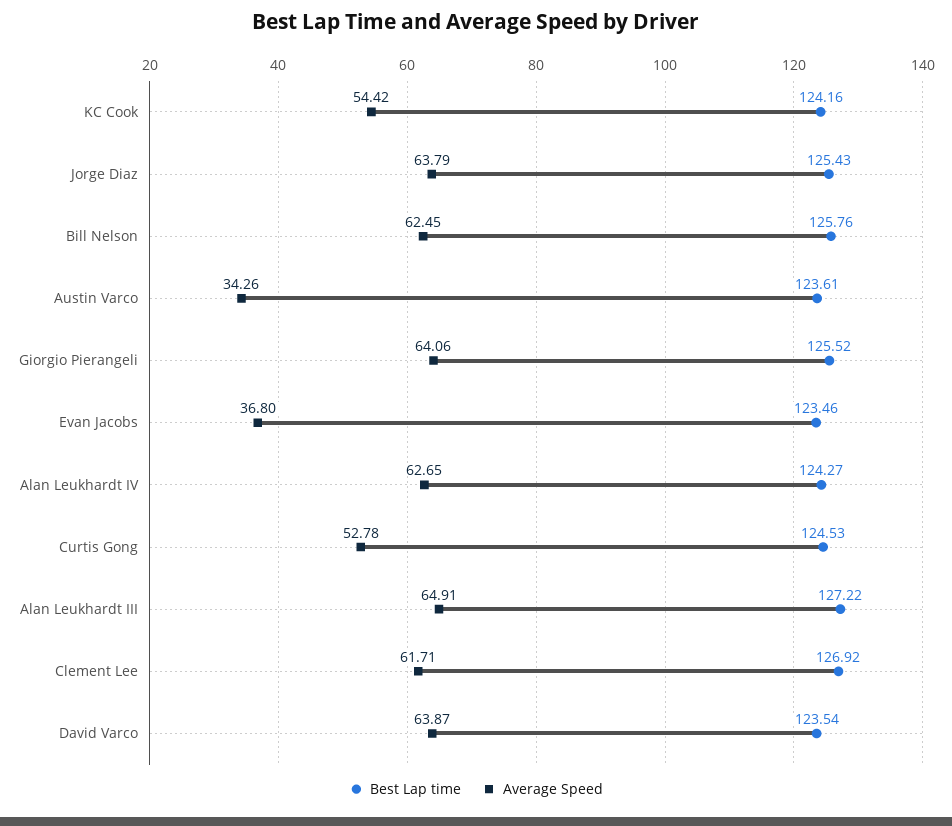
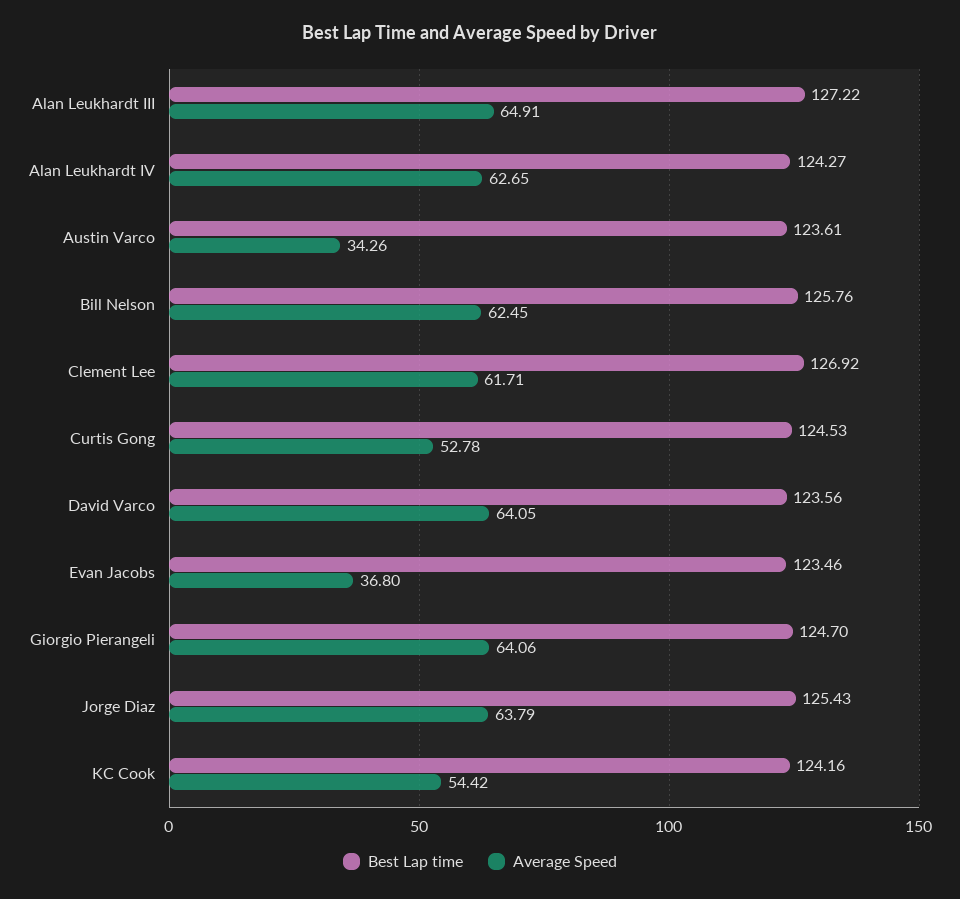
  {
    "Best Lap time": {
      "KC Cook": 124.16,
      "Jorge Diaz": 125.43,
      "Bill Nelson": 125.76,
      "Austin Varco": 123.61,
-     "Giorgio Pierangeli": 125.52,
+     "Giorgio Pierangeli": 124.7,
      "Evan Jacobs": 123.46,
      "Alan Leukhardt IV": 124.27,
      "Curtis Gong": 124.53,
      "Alan Leukhardt III": 127.22,
      "Clement Lee": 126.92,
-     "David Varco": 123.54
+     "David Varco": 123.56
    },
    "Average Speed": {
      "KC Cook": 54.42,
      "Jorge Diaz": 63.79,
      "Bill Nelson": 62.45,
      "Austin Varco": 34.26,
      "Giorgio Pierangeli": 64.06,
      "Evan Jacobs": 36.8,
      "Alan Leukhardt IV": 62.65,
      "Curtis Gong": 52.78,
      "Alan Leukhardt III": 64.91,
      "Clement Lee": 61.71,
-     "David Varco": 63.87
+     "David Varco": 64.05
    }
  }

